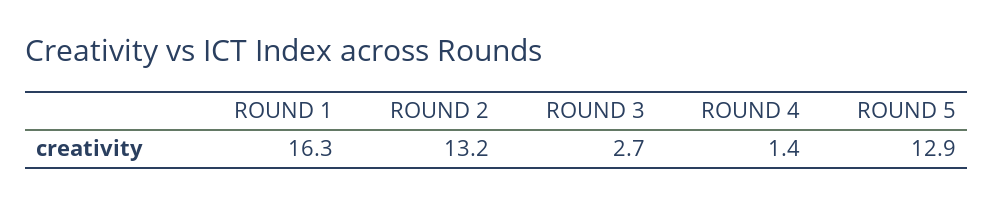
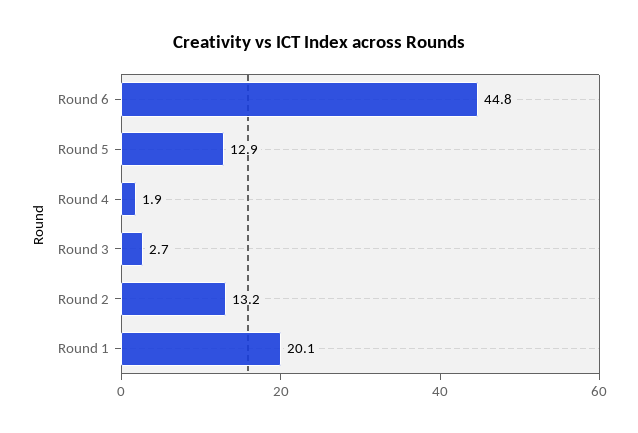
  {
-   "ROUND 1": 16.3,
+   "ROUND 1": 20.1,
    "ROUND 2": 13.2,
    "ROUND 3": 2.7,
-   "ROUND 4": 1.4,
+   "ROUND 4": 1.9,
-   "ROUND 5": 12.9
+   "ROUND 5": 12.9,
+   "Round 6": 44.8
  }

